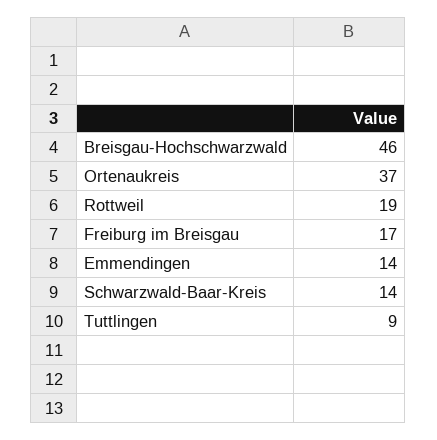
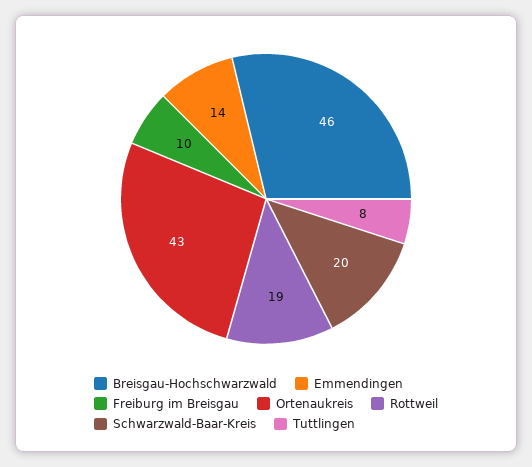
  {
    "Breisgau-Hochschwarzwald": 46,
-   "Ortenaukreis": 37,
+   "Ortenaukreis": 43,
    "Rottweil": 19,
-   "Freiburg im Breisgau": 17,
+   "Freiburg im Breisgau": 10,
    "Emmendingen": 14,
-   "Schwarzwald-Baar-Kreis": 14,
+   "Schwarzwald-Baar-Kreis": 20,
-   "Tuttlingen": 9
+   "Tuttlingen": 8
  }

